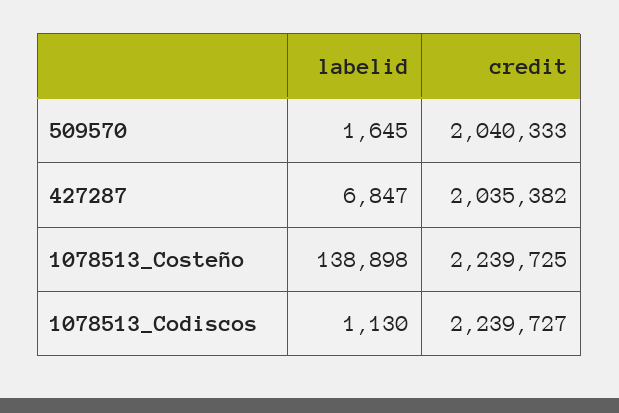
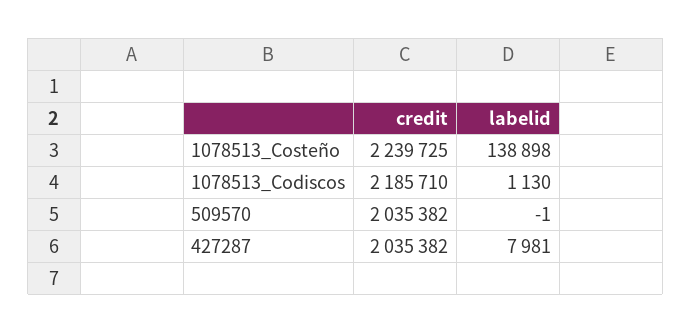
  {
    "labelid": {
-     "509570": 1645,
+     "509570": -1,
-     "427287": 6847,
+     "427287": 7981,
      "1078513_Costeño": 138898,
      "1078513_Codiscos": 1130
    },
    "credit": {
-     "509570": 2040333,
+     "509570": 2035382,
      "427287": 2035382,
      "1078513_Costeño": 2239725,
-     "1078513_Codiscos": 2239727
+     "1078513_Codiscos": 2185710
    }
  }

